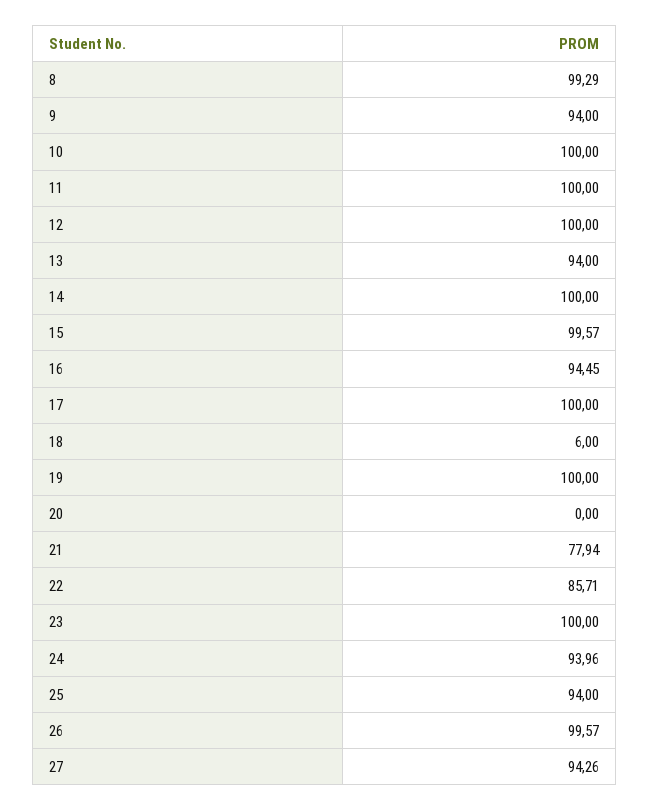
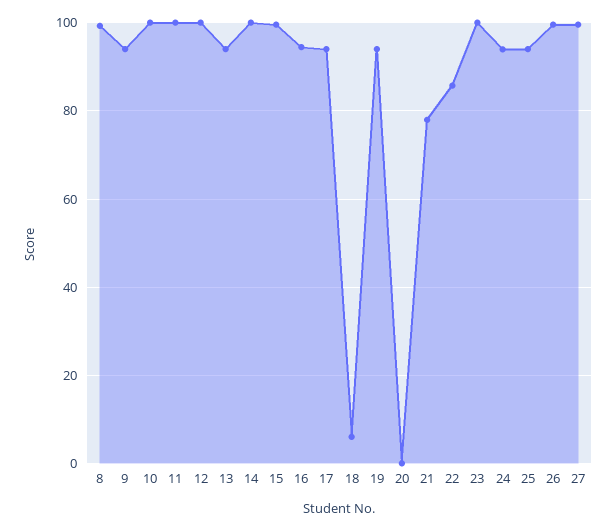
  {
    "8": 99.29,
    "9": 94,
    "10": 100,
    "11": 100,
    "12": 100,
    "13": 94,
    "14": 100,
    "15": 99.57,
    "16": 94.45,
-   "17": 100,
+   "17": 94,
    "18": 6,
-   "19": 100,
+   "19": 94,
    "20": 0,
    "21": 77.94,
    "22": 85.71,
    "23": 100,
    "24": 93.96,
    "25": 94,
    "26": 99.57,
-   "27": 94.26
+   "27": 100
  }

